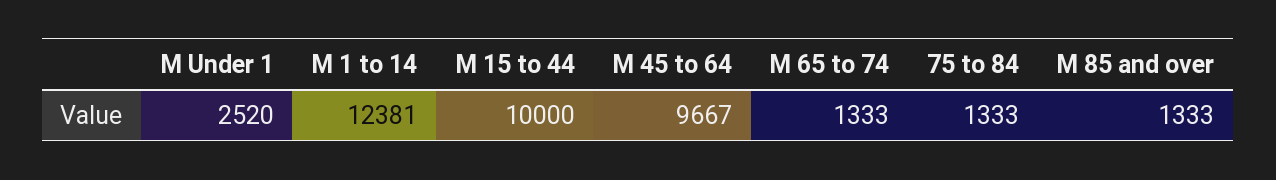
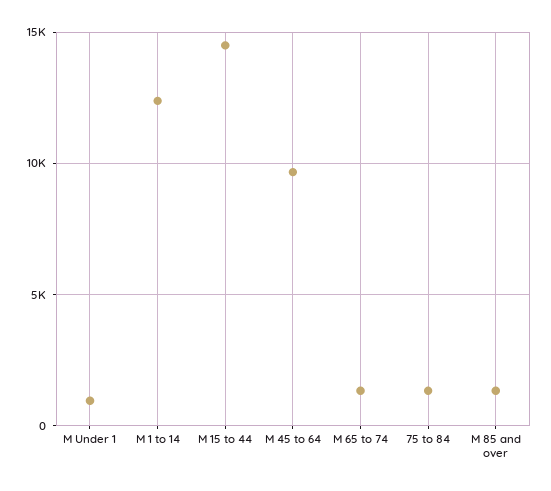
  {
-   "M Under 1": 2520,
+   "M Under 1": 1000,
    "M 1 to 14": 12381,
-   "M 15 to 44": 10000,
+   "M 15 to 44": 14500,
    "M 45 to 64": 9667,
    "M 65 to 74": 1333,
    "75 to 84": 1333,
    "M 85 and over": 1333
  }

